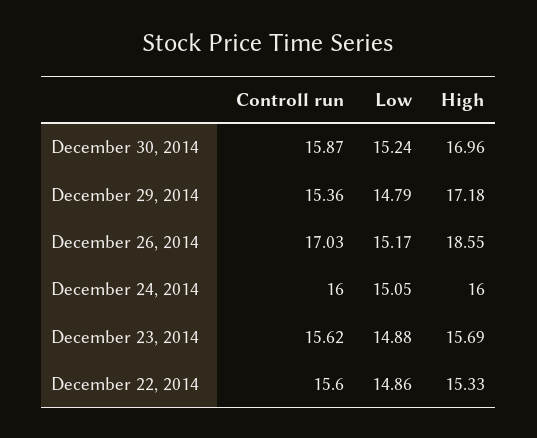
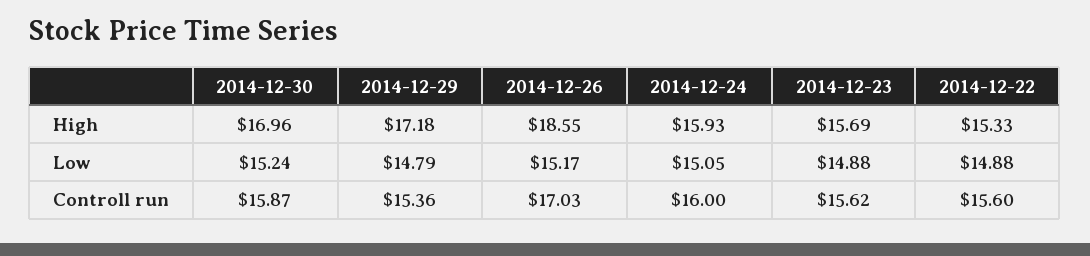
  {
    "Controll run": {
      "December 30, 2014": 15.87,
      "December 29, 2014": 15.36,
      "December 26, 2014": 17.03,
      "December 24, 2014": 16,
      "December 23, 2014": 15.62,
      "December 22, 2014": 15.6
    },
    "Low": {
      "December 30, 2014": 15.24,
      "December 29, 2014": 14.79,
      "December 26, 2014": 15.17,
      "December 24, 2014": 15.05,
      "December 23, 2014": 14.88,
-     "December 22, 2014": 14.86
+     "December 22, 2014": 14.88
    },
    "High": {
      "December 30, 2014": 16.96,
      "December 29, 2014": 17.18,
      "December 26, 2014": 18.55,
-     "December 24, 2014": 16,
+     "December 24, 2014": 15.93,
      "December 23, 2014": 15.69,
      "December 22, 2014": 15.33
    }
  }

